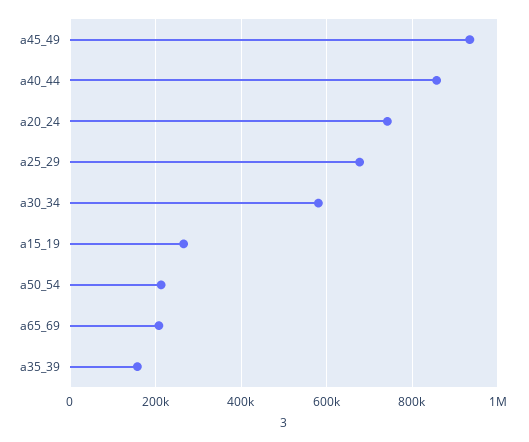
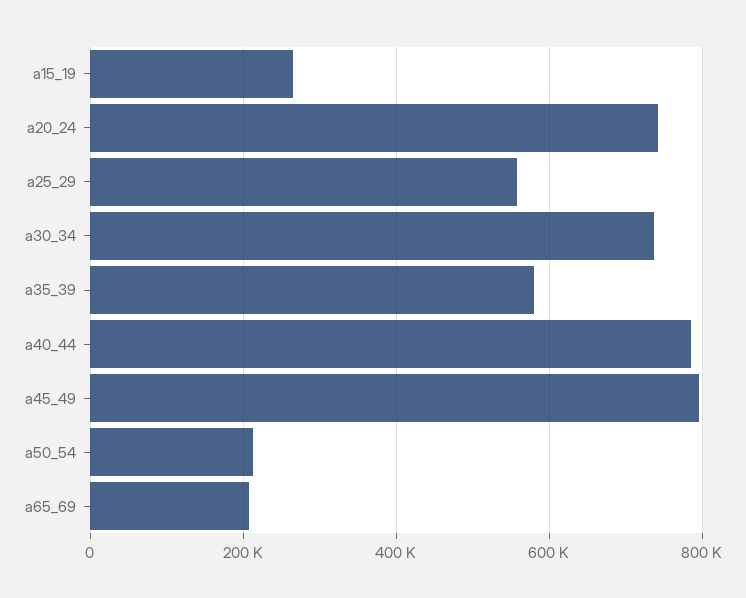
  {
-   "a45_49": 940000,
+   "a45_49": 800000,
-   "a40_44": 860000,
+   "a40_44": 780000,
    "a20_24": 740000,
-   "a25_29": 680000,
+   "a25_29": 560000,
-   "a30_34": 580000,
+   "a30_34": 740000,
    "a15_19": 260000,
    "a50_54": 220000,
    "a65_69": 200000,
-   "a35_39": 160000
+   "a35_39": 580000
  }

